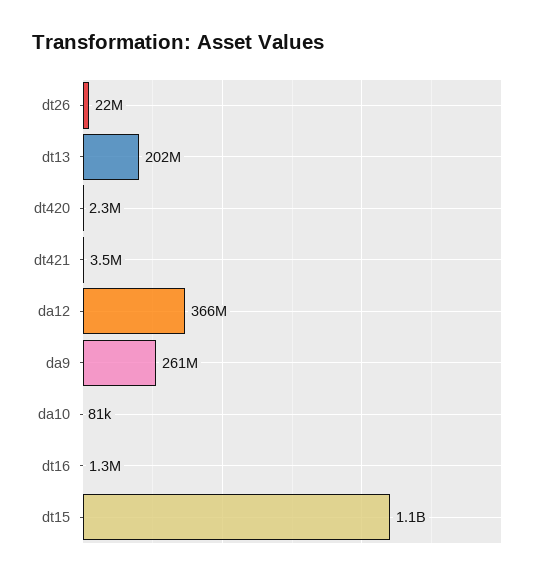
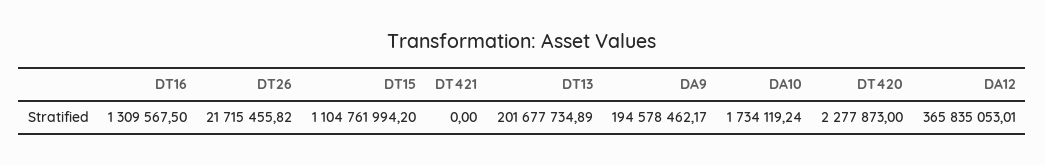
  {
    "dt26": 21715455.82,
    "dt13": 201677734.89,
    "dt420": 2277873,
-   "dt421": 3500000,
+   "dt421": 0,
    "da12": 365835053.01,
-   "da9": 261000000,
+   "da9": 194578462.17,
-   "da10": 81000,
+   "da10": 1734119.24,
    "dt16": 1309567.5,
    "dt15": 1104761994.2
  }

